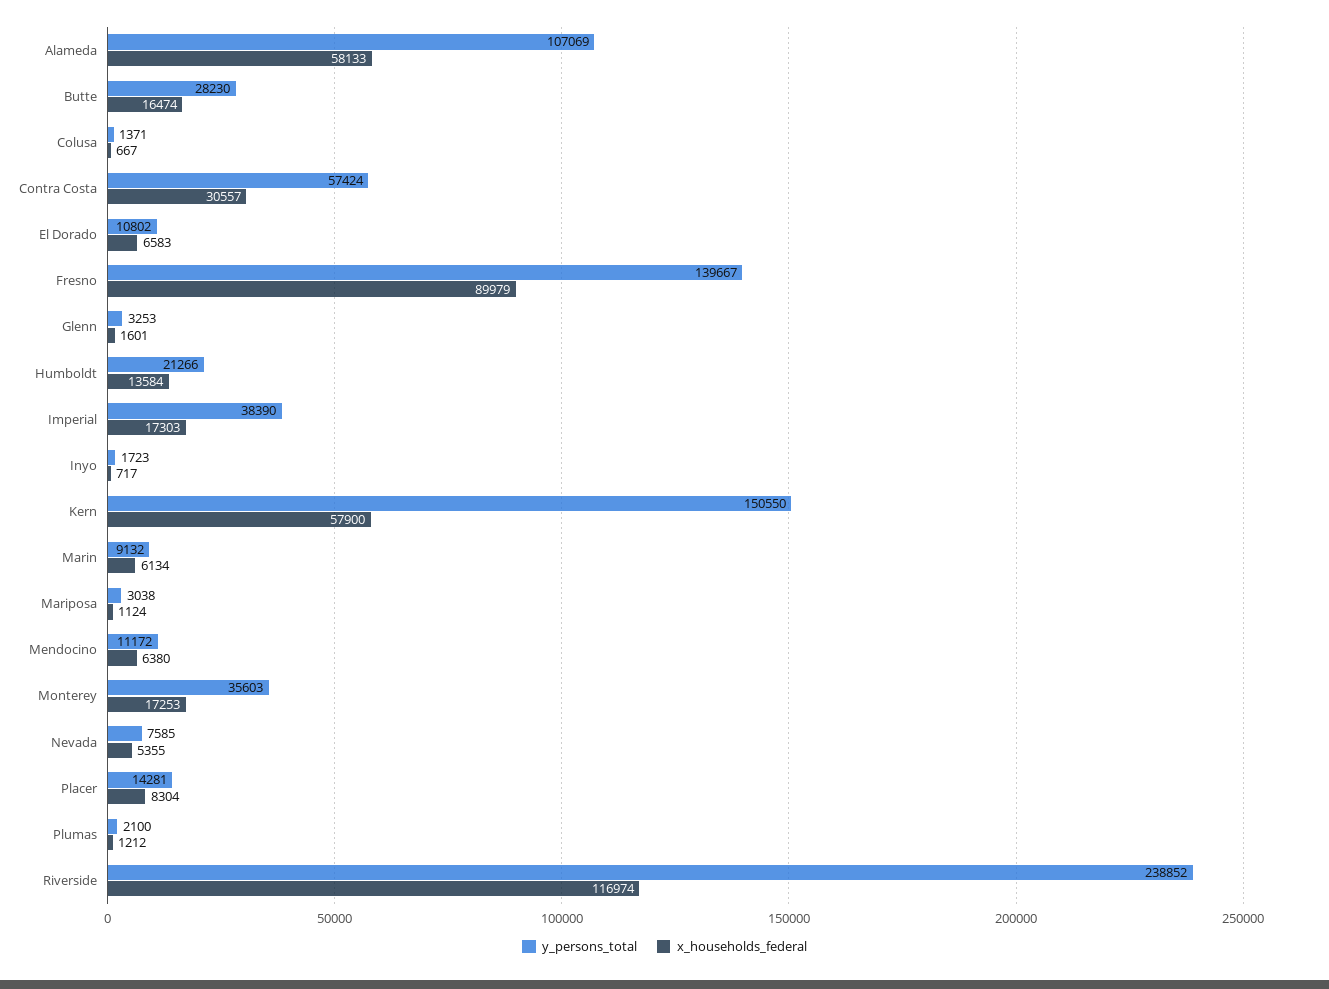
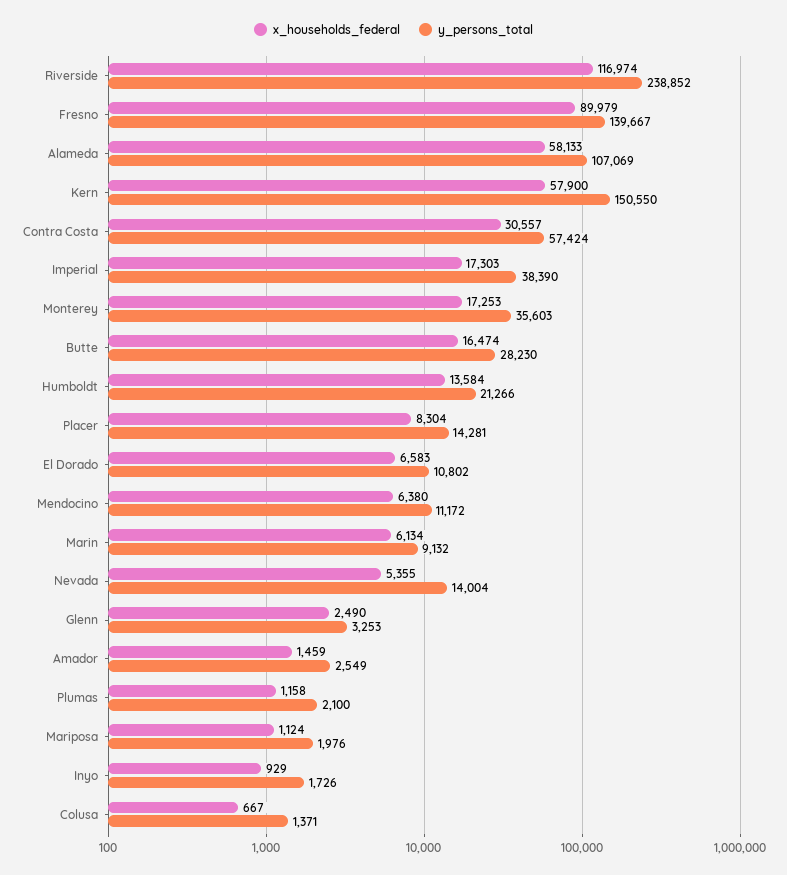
  {
    "y_persons_total": {
      "Alameda": 107069,
      "Butte": 28230,
      "Colusa": 1371,
      "Contra Costa": 57424,
      "El Dorado": 10802,
      "Fresno": 139667,
      "Glenn": 3253,
      "Humboldt": 21266,
      "Imperial": 38390,
-     "Inyo": 1723,
+     "Inyo": 1726,
      "Kern": 150550,
      "Marin": 9132,
-     "Mariposa": 3038,
+     "Mariposa": 1976,
      "Mendocino": 11172,
      "Monterey": 35603,
-     "Nevada": 7585,
+     "Nevada": 14004,
      "Placer": 14281,
      "Plumas": 2100,
-     "Riverside": 238852
+     "Riverside": 238852,
+     "Amador": 2549
    },
    "x_households_federal": {
      "Alameda": 58133,
      "Butte": 16474,
      "Colusa": 667,
      "Contra Costa": 30557,
      "El Dorado": 6583,
      "Fresno": 89979,
-     "Glenn": 1601,
+     "Glenn": 2490,
      "Humboldt": 13584,
      "Imperial": 17303,
-     "Inyo": 717,
+     "Inyo": 929,
      "Kern": 57900,
      "Marin": 6134,
      "Mariposa": 1124,
      "Mendocino": 6380,
      "Monterey": 17253,
      "Nevada": 5355,
      "Placer": 8304,
-     "Plumas": 1212,
+     "Plumas": 1158,
-     "Riverside": 116974
+     "Riverside": 116974,
+     "Amador": 1459
    }
  }

